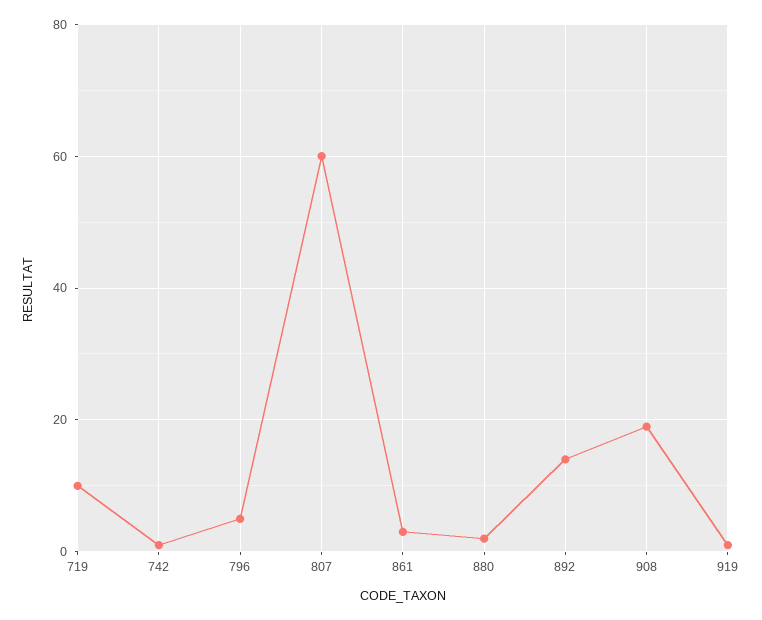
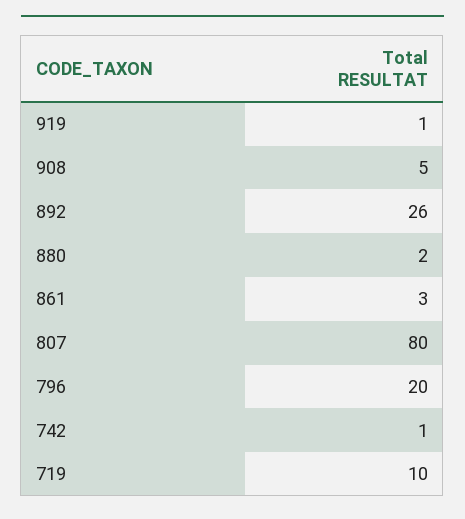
  {
    "719": 10,
    "742": 1,
-   "796": 5,
+   "796": 20,
-   "807": 60,
+   "807": 80,
    "861": 3,
    "880": 2,
-   "892": 15,
+   "892": 26,
-   "908": 20,
+   "908": 5,
    "919": 1
  }

